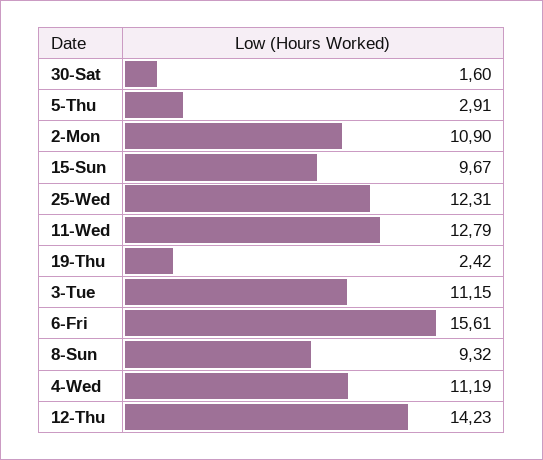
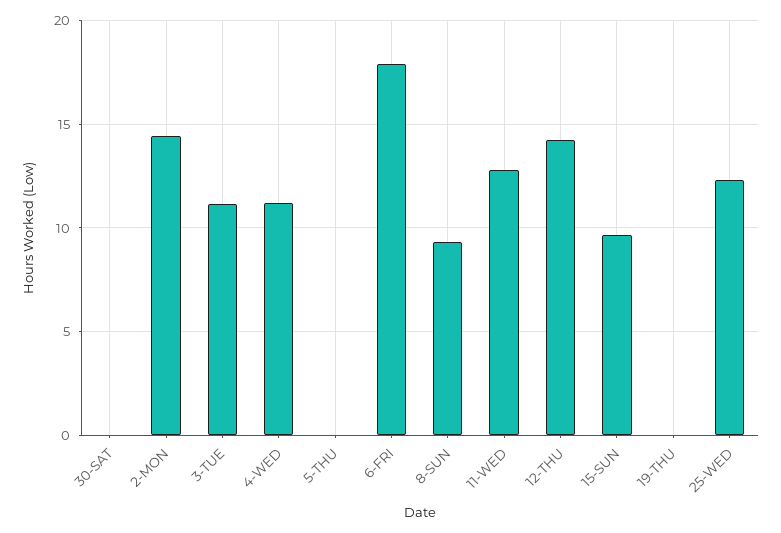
  {
-   "30-Sat": 1.6,
+   "30-Sat": 0,
-   "5-Thu": 2.91,
+   "5-Thu": 0,
-   "2-Mon": 10.9,
+   "2-Mon": 14.5,
    "15-Sun": 9.67,
    "25-Wed": 12.31,
    "11-Wed": 12.79,
-   "19-Thu": 2.42,
+   "19-Thu": 0,
    "3-Tue": 11.15,
-   "6-Fri": 15.61,
+   "6-Fri": 18,
    "8-Sun": 9.32,
    "4-Wed": 11.19,
    "12-Thu": 14.23
  }

